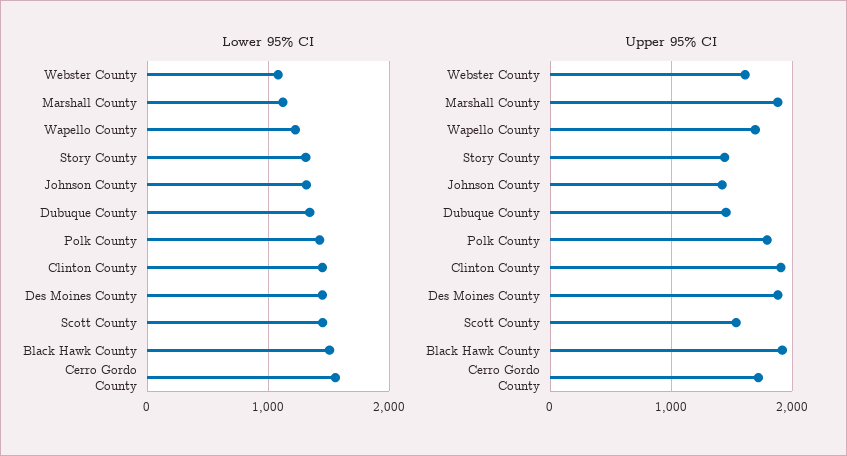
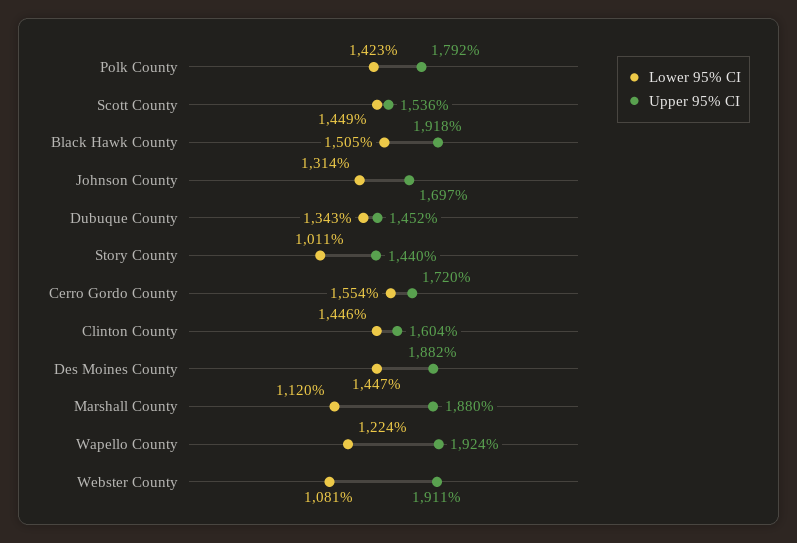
  {
    "Lower 95% CI": {
      "Webster County": 1081,
      "Marshall County": 1120,
      "Wapello County": 1224,
-     "Story County": 1300,
+     "Story County": 1011,
      "Johnson County": 1314,
      "Dubuque County": 1343,
      "Polk County": 1423,
      "Clinton County": 1446,
      "Des Moines County": 1447,
      "Scott County": 1449,
      "Black Hawk County": 1505,
      "Cerro Gordo County": 1554
    },
    "Upper 95% CI": {
-     "Webster County": 1600,
+     "Webster County": 1911,
      "Marshall County": 1880,
-     "Wapello County": 1700,
+     "Wapello County": 1924,
      "Story County": 1440,
-     "Johnson County": 1400,
+     "Johnson County": 1697,
      "Dubuque County": 1452,
      "Polk County": 1792,
-     "Clinton County": 1900,
+     "Clinton County": 1604,
      "Des Moines County": 1882,
      "Scott County": 1536,
      "Black Hawk County": 1918,
      "Cerro Gordo County": 1720
    }
  }

